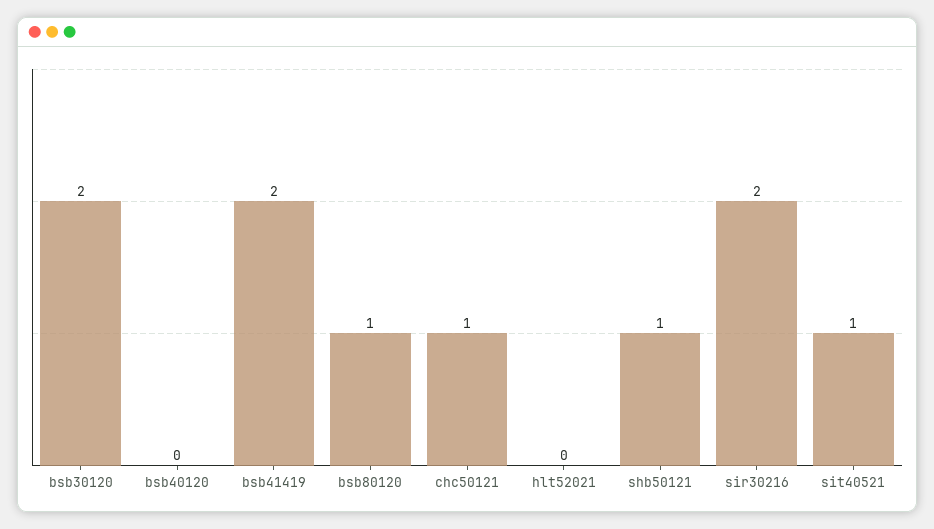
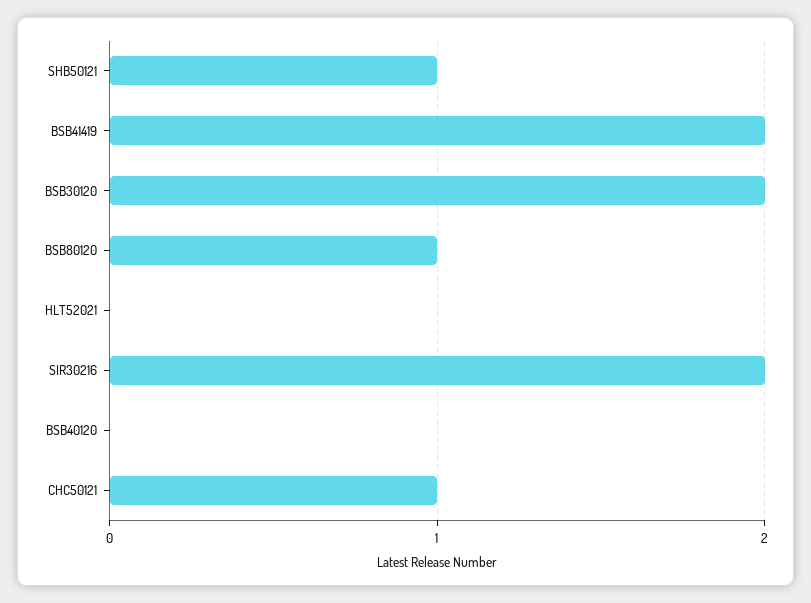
  {
    "bsb30120": 2,
    "bsb40120": 0,
    "bsb41419": 2,
    "bsb80120": 1,
    "chc50121": 1,
    "hlt52021": 0,
    "shb50121": 1,
-   "sir30216": 2,
+   "sir30216": 2
-   "sit40521": 1
  }

